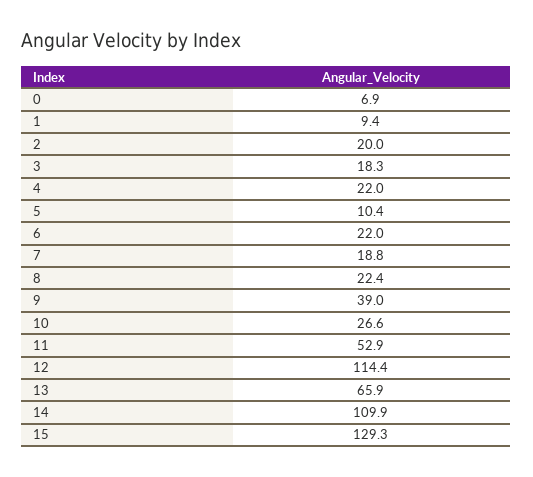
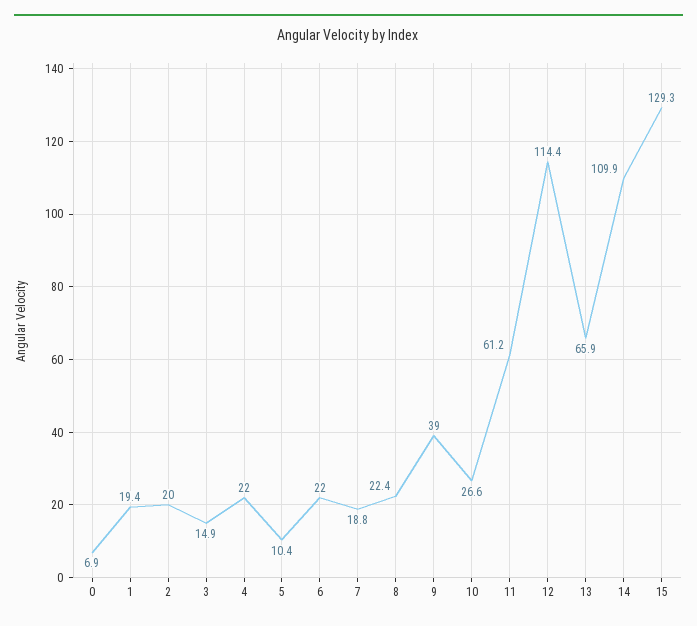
  {
    "0": 6.9,
-   "1": 9.4,
+   "1": 19.4,
    "2": 20,
-   "3": 18.3,
+   "3": 14.9,
    "4": 22,
    "5": 10.4,
    "6": 22,
    "7": 18.8,
    "8": 22.4,
    "9": 39,
    "10": 26.6,
-   "11": 52.9,
+   "11": 61.2,
    "12": 114.4,
    "13": 65.9,
    "14": 109.9,
    "15": 129.3
  }

